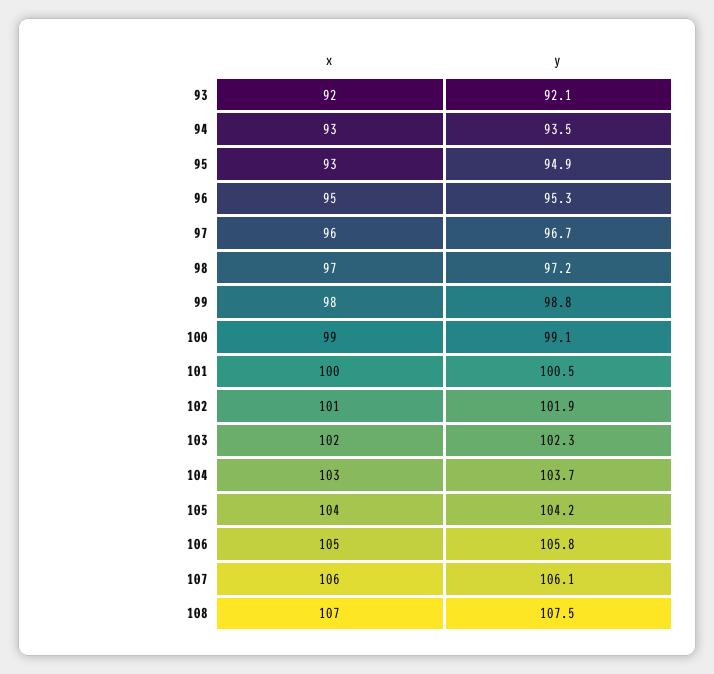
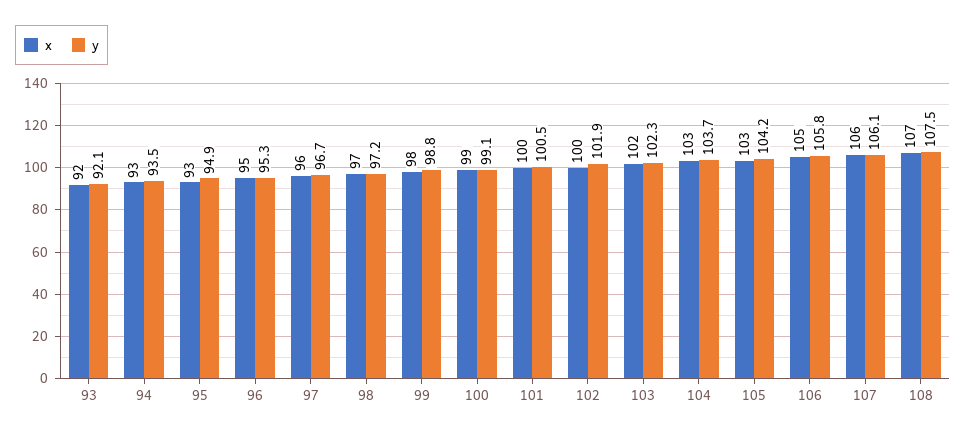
  {
    "x": {
      "93": 92,
      "94": 93,
      "95": 93,
      "96": 95,
      "97": 96,
      "98": 97,
      "99": 98,
      "100": 99,
      "101": 100,
-     "102": 101,
+     "102": 100,
      "103": 102,
      "104": 103,
-     "105": 104,
+     "105": 103,
      "106": 105,
      "107": 106,
      "108": 107
    },
    "y": {
      "93": 92.1,
      "94": 93.5,
      "95": 94.9,
      "96": 95.3,
      "97": 96.7,
      "98": 97.2,
      "99": 98.8,
      "100": 99.1,
      "101": 100.5,
      "102": 101.9,
      "103": 102.3,
      "104": 103.7,
      "105": 104.2,
      "106": 105.8,
      "107": 106.1,
      "108": 107.5
    }
  }

